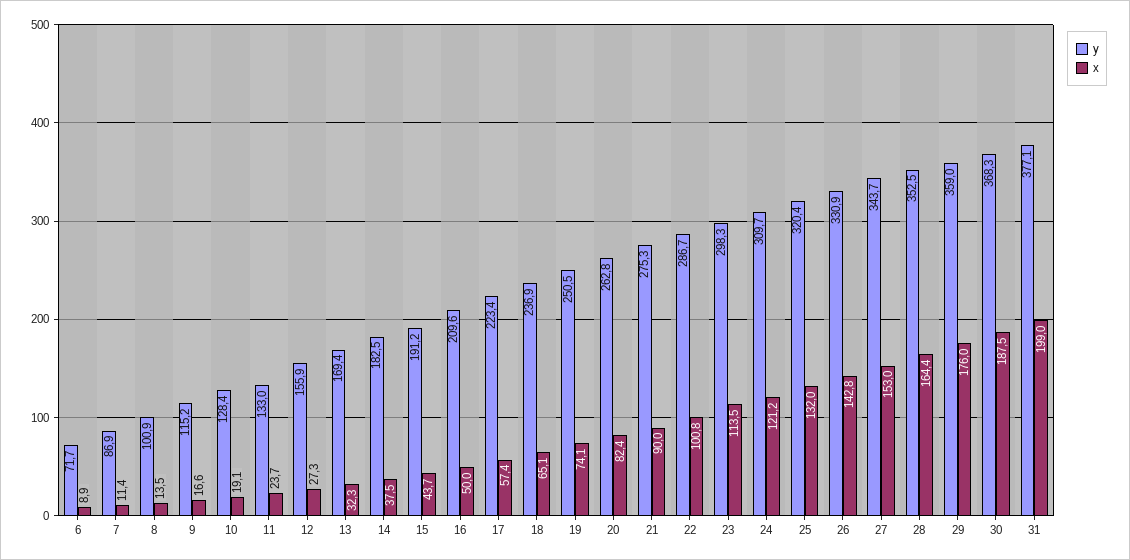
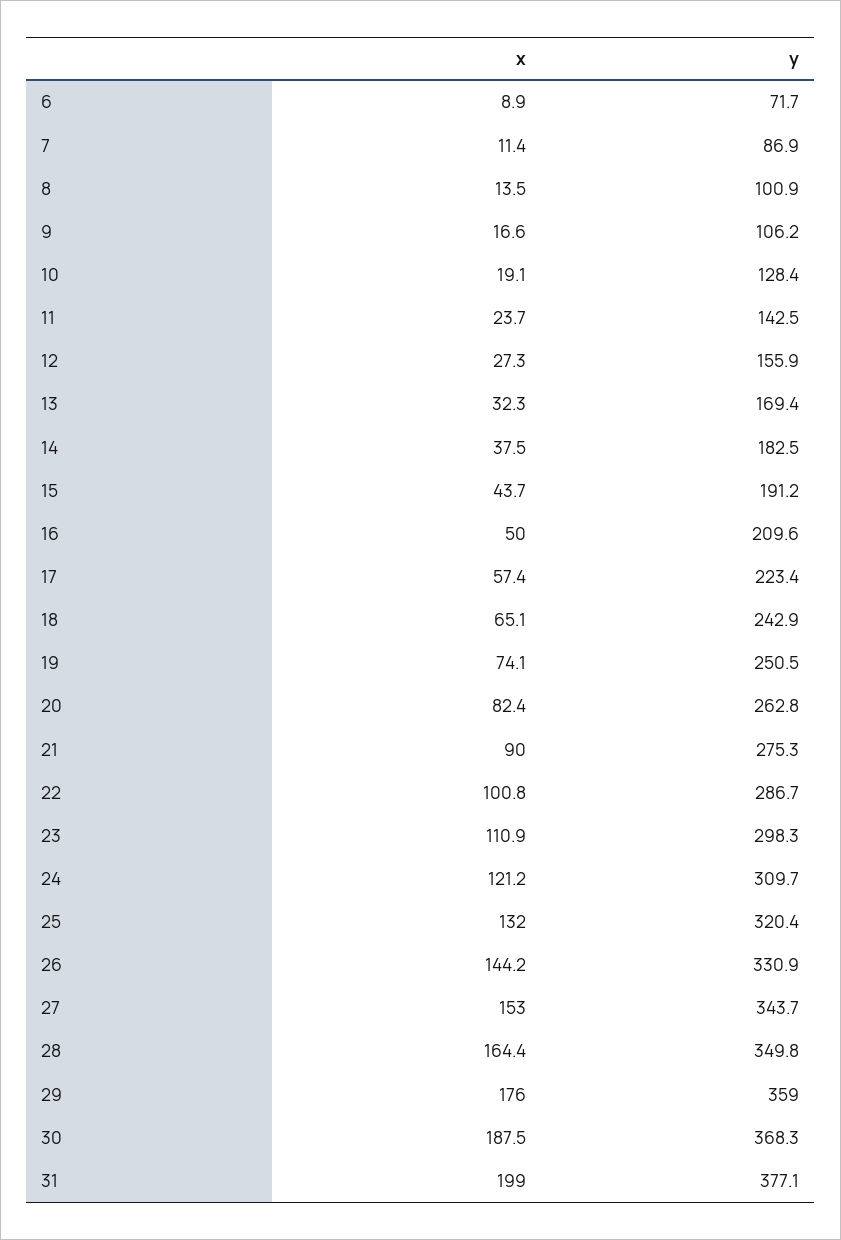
  {
    "y": {
      "6": 71.7,
      "7": 86.9,
      "8": 100.9,
-     "9": 115.2,
+     "9": 106.2,
      "10": 128.4,
-     "11": 133,
+     "11": 142.5,
      "12": 155.9,
      "13": 169.4,
      "14": 182.5,
      "15": 191.2,
      "16": 209.6,
      "17": 223.4,
-     "18": 236.9,
+     "18": 242.9,
      "19": 250.5,
      "20": 262.8,
      "21": 275.3,
      "22": 286.7,
      "23": 298.3,
      "24": 309.7,
      "25": 320.4,
      "26": 330.9,
      "27": 343.7,
-     "28": 352.5,
+     "28": 349.8,
      "29": 359,
      "30": 368.3,
      "31": 377.1
    },
    "x": {
      "6": 8.9,
      "7": 11.4,
      "8": 13.5,
      "9": 16.6,
      "10": 19.1,
      "11": 23.7,
      "12": 27.3,
      "13": 32.3,
      "14": 37.5,
      "15": 43.7,
      "16": 50,
      "17": 57.4,
      "18": 65.1,
      "19": 74.1,
      "20": 82.4,
      "21": 90,
      "22": 100.8,
-     "23": 113.5,
+     "23": 110.9,
      "24": 121.2,
      "25": 132,
-     "26": 142.8,
+     "26": 144.2,
      "27": 153,
      "28": 164.4,
      "29": 176,
      "30": 187.5,
      "31": 199
    }
  }

